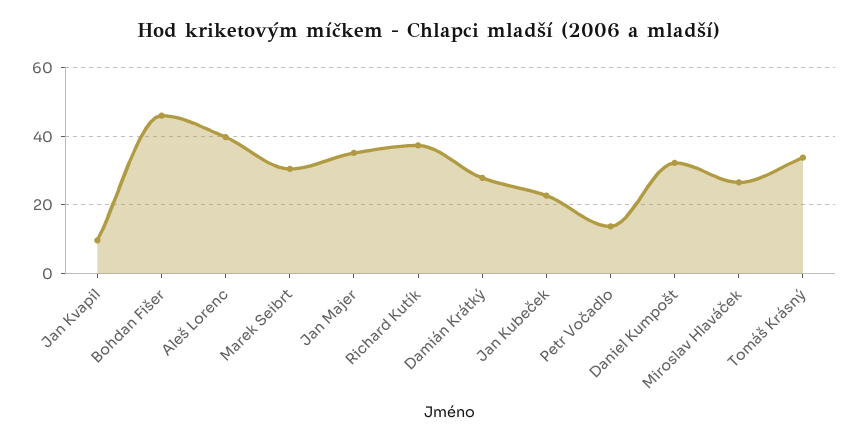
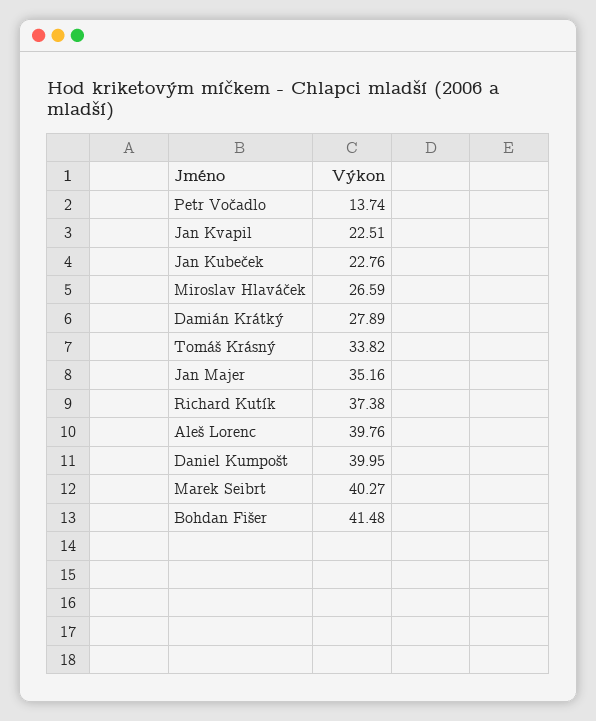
  {
-   "Jan Kvapil": 10,
+   "Jan Kvapil": 22.51,
-   "Bohdan Fišer": 46,
+   "Bohdan Fišer": 41.48,
    "Aleš Lorenc": 39.76,
-   "Marek Seibrt": 30,
+   "Marek Seibrt": 40.27,
    "Jan Majer": 35.16,
    "Richard Kutík": 37.38,
    "Damián Krátký": 27.89,
    "Jan Kubeček": 22.76,
    "Petr Vočadlo": 13.74,
-   "Daniel Kumpošt": 32,
+   "Daniel Kumpošt": 39.95,
    "Miroslav Hlaváček": 26.59,
    "Tomáš Krásný": 33.82
  }

